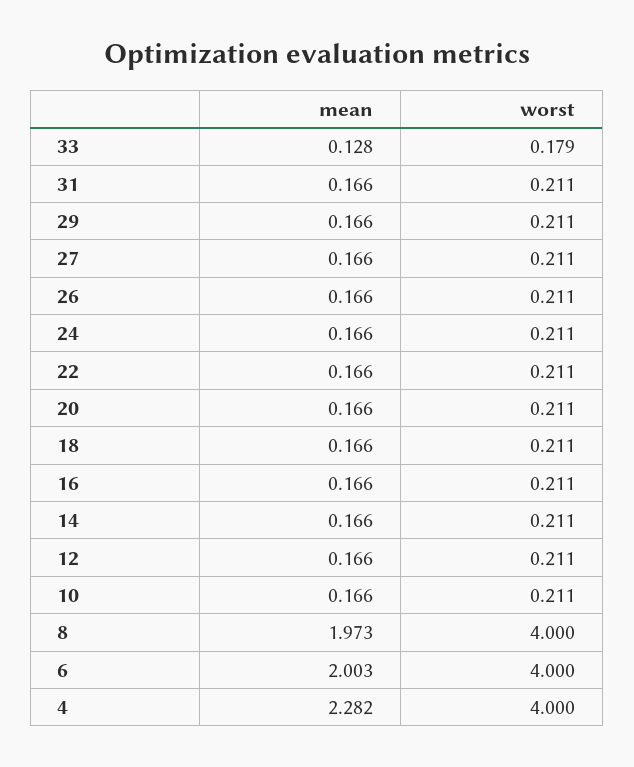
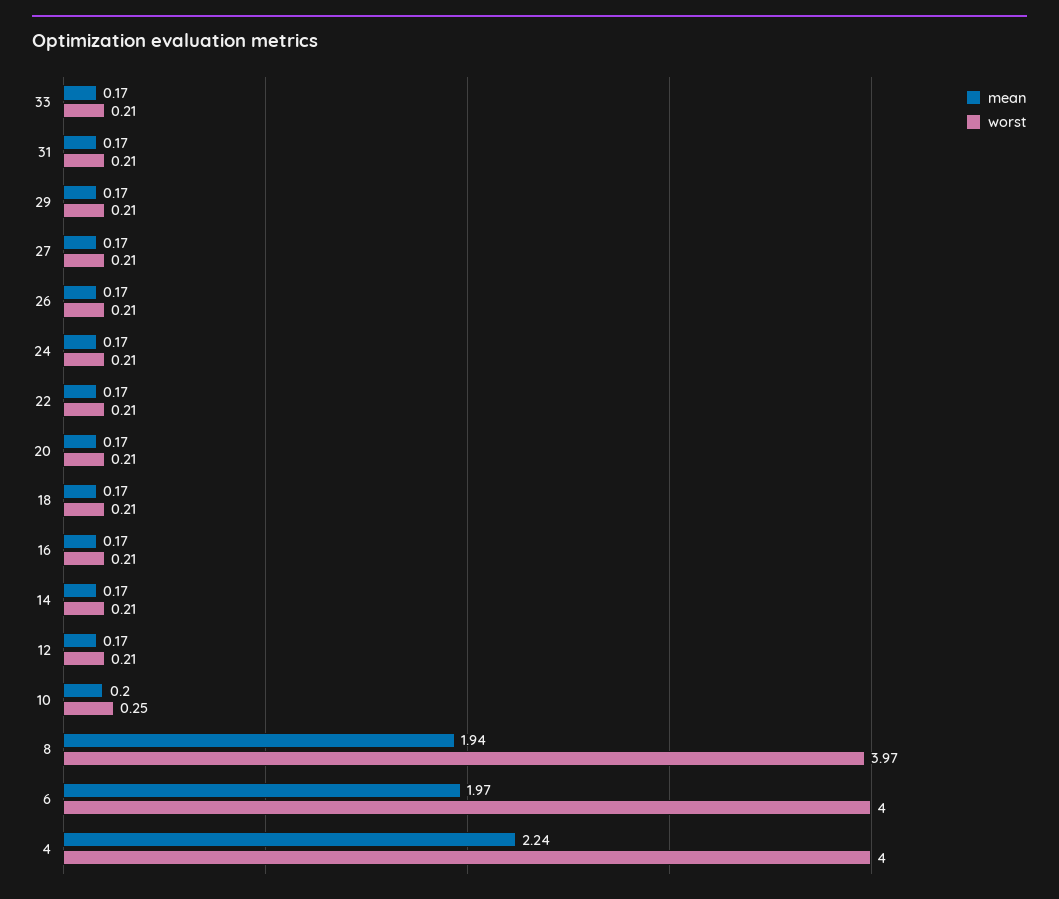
  {
    "mean": {
-     "33": 0.128,
+     "33": 0.17,
      "31": 0.166,
      "29": 0.166,
      "27": 0.166,
      "26": 0.166,
      "24": 0.166,
      "22": 0.166,
      "20": 0.166,
      "18": 0.166,
      "16": 0.166,
      "14": 0.166,
      "12": 0.166,
-     "10": 0.166,
+     "10": 0.2,
-     "8": 1.973,
+     "8": 1.94,
-     "6": 2.003,
+     "6": 1.97,
-     "4": 2.282
+     "4": 2.24
    },
    "worst": {
-     "33": 0.179,
+     "33": 0.21,
      "31": 0.211,
      "29": 0.211,
      "27": 0.211,
      "26": 0.211,
      "24": 0.211,
      "22": 0.211,
      "20": 0.211,
      "18": 0.211,
      "16": 0.211,
      "14": 0.211,
      "12": 0.211,
-     "10": 0.211,
+     "10": 0.25,
-     "8": 4,
+     "8": 3.97,
      "6": 4,
      "4": 4
    }
  }

